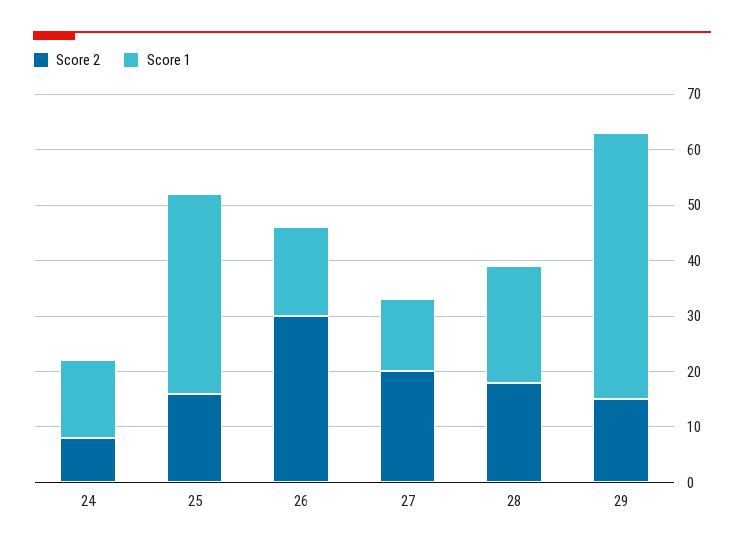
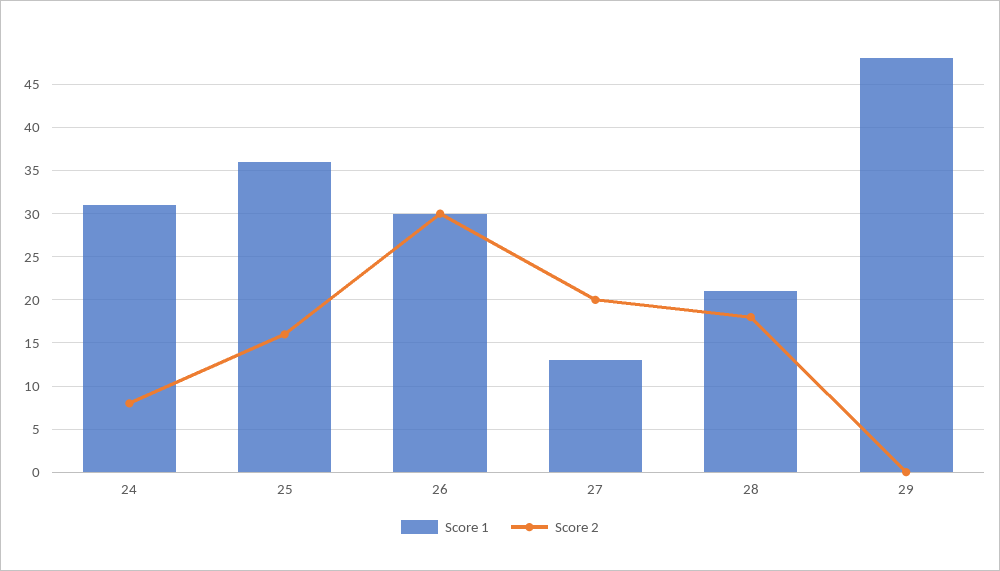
  {
    "Score 2": {
      "24": 8,
      "25": 16,
      "26": 30,
      "27": 20,
      "28": 18,
-     "29": 15
+     "29": 0
    },
    "Score 1": {
-     "24": 15,
+     "24": 31,
      "25": 36,
-     "26": 15,
+     "26": 30,
      "27": 13,
      "28": 21,
      "29": 48
    }
  }

